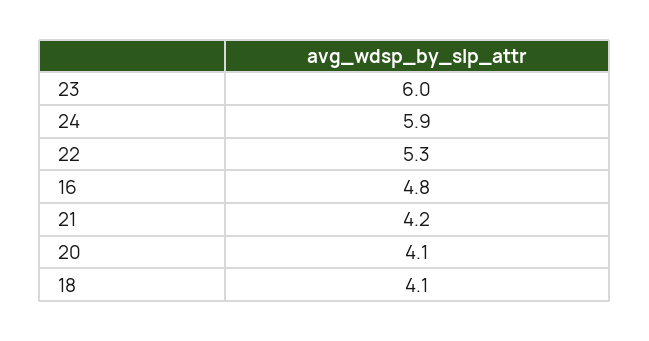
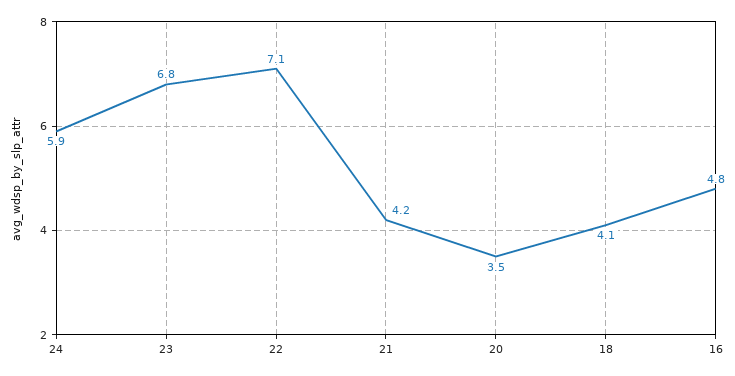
  {
-   "23": 6,
+   "23": 6.8,
    "24": 5.9,
-   "22": 5.3,
+   "22": 7.1,
    "16": 4.8,
    "21": 4.2,
-   "20": 4.1,
+   "20": 3.5,
    "18": 4.1
  }

